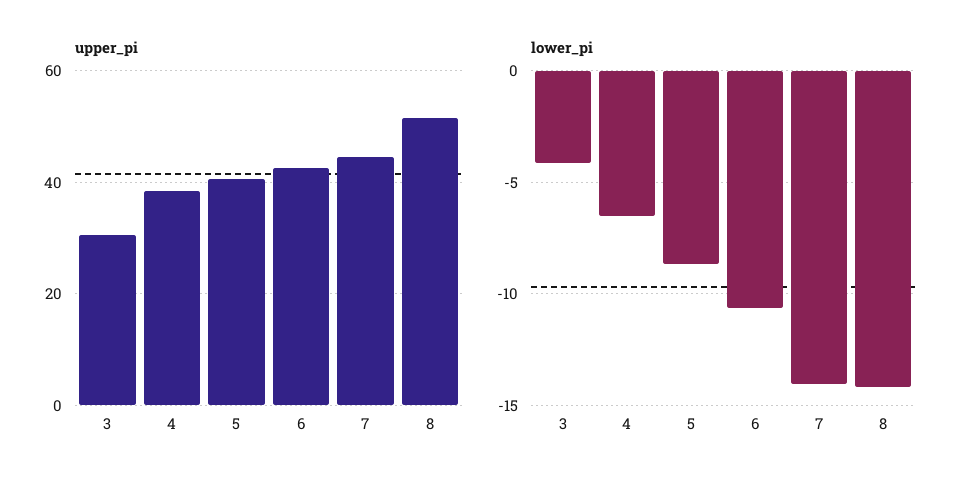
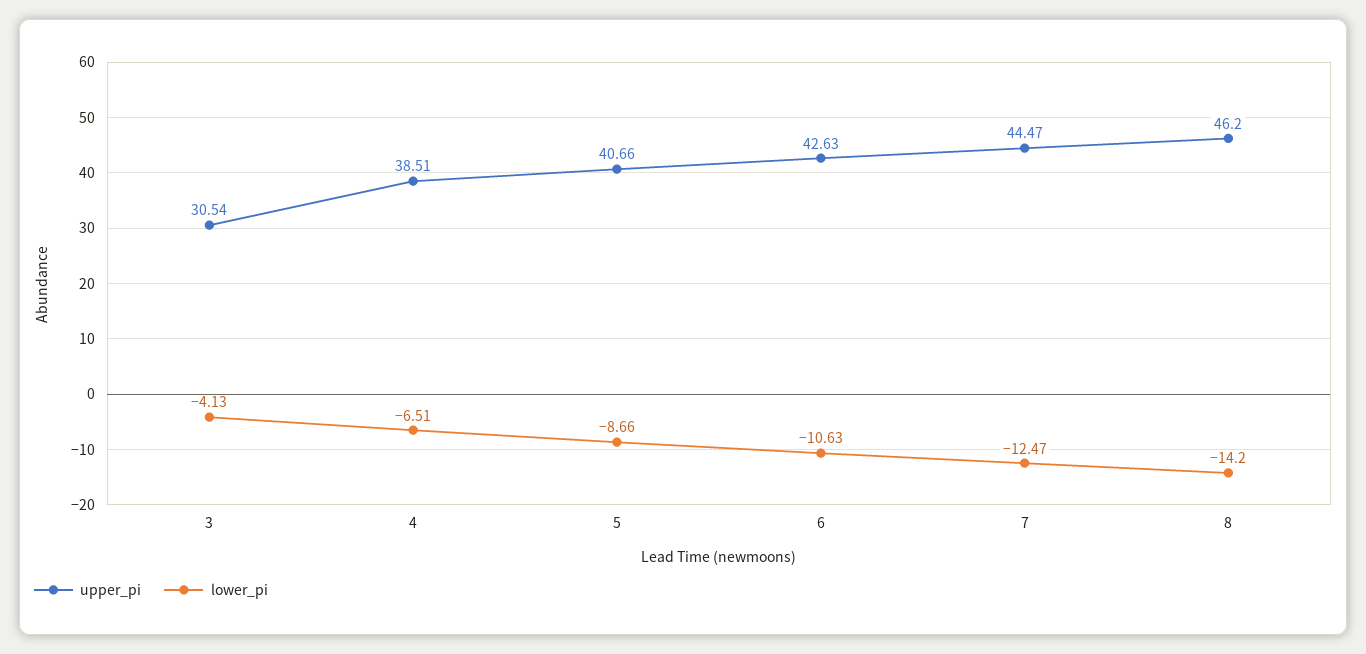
  {
    "upper_pi": {
      "3": 30.54,
      "4": 38.51,
      "5": 40.66,
      "6": 42.63,
      "7": 44.47,
-     "8": 52
+     "8": 46.2
    },
    "lower_pi": {
      "3": -4.13,
      "4": -6.51,
      "5": -8.66,
      "6": -10.63,
-     "7": -14,
+     "7": -12.47,
      "8": -14.2
    }
  }

